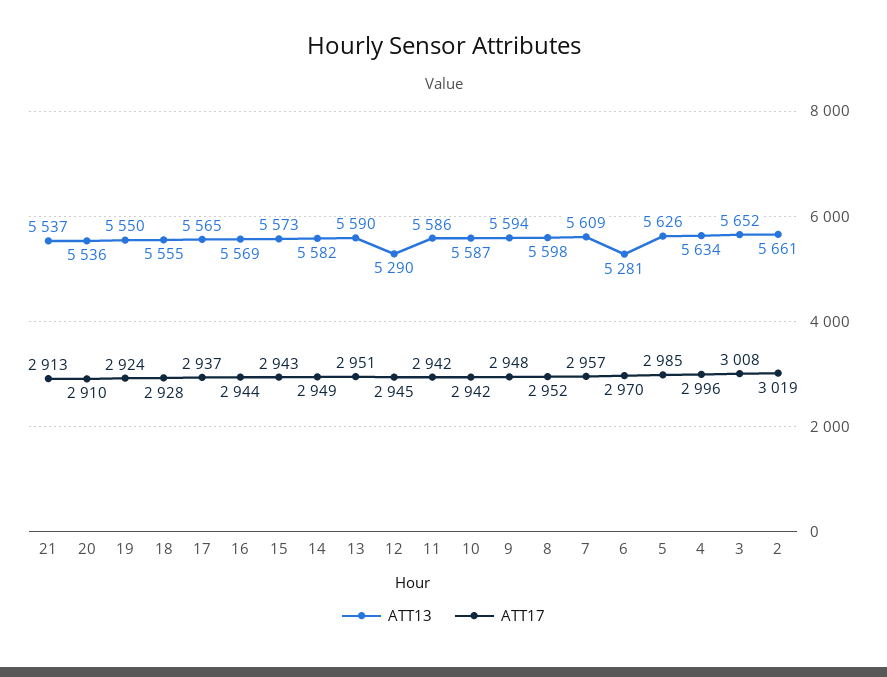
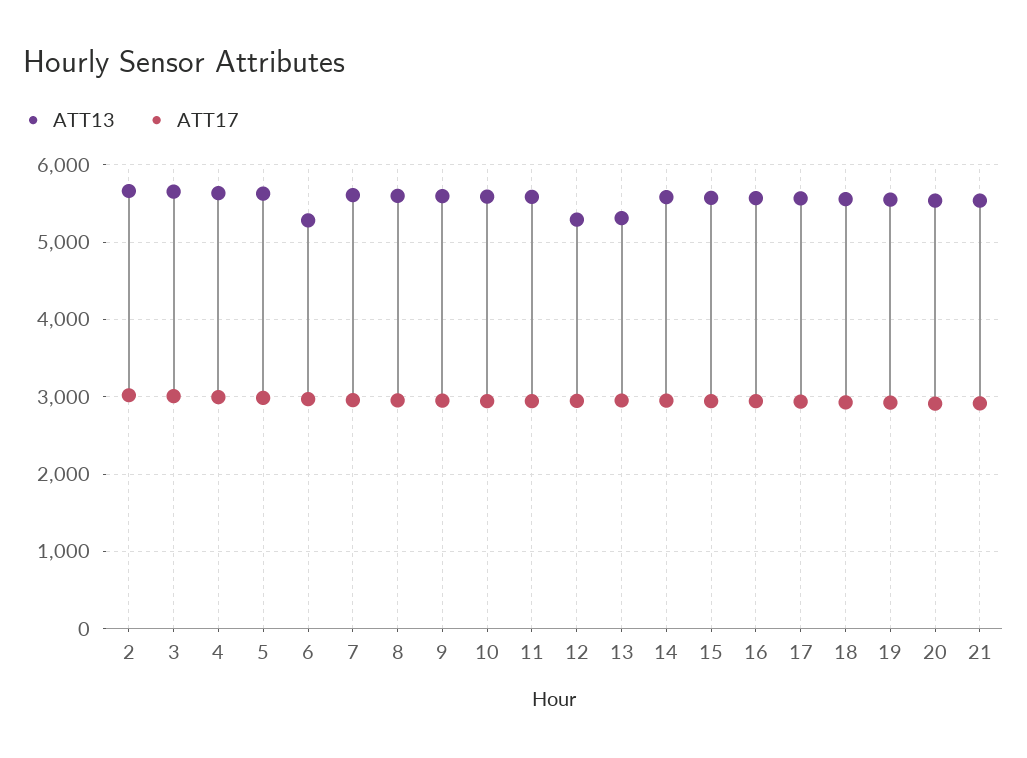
  {
    "ATT13": {
      "21": 5537,
      "20": 5536,
      "19": 5550,
      "18": 5555,
      "17": 5565,
      "16": 5569,
      "15": 5573,
      "14": 5582,
-     "13": 5590,
+     "13": 5300,
      "12": 5290,
      "11": 5586,
      "10": 5587,
      "9": 5594,
      "8": 5598,
      "7": 5609,
      "6": 5281,
      "5": 5626,
      "4": 5634,
      "3": 5652,
      "2": 5661
    },
    "ATT17": {
      "21": 2913,
      "20": 2910,
      "19": 2924,
      "18": 2928,
      "17": 2937,
      "16": 2944,
      "15": 2943,
      "14": 2949,
      "13": 2951,
      "12": 2945,
      "11": 2942,
      "10": 2942,
      "9": 2948,
      "8": 2952,
      "7": 2957,
      "6": 2970,
      "5": 2985,
      "4": 2996,
      "3": 3008,
      "2": 3019
    }
  }

